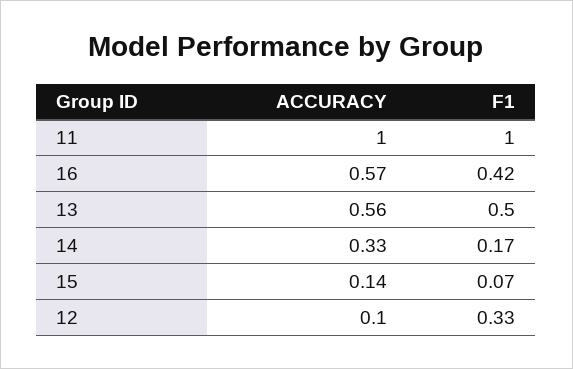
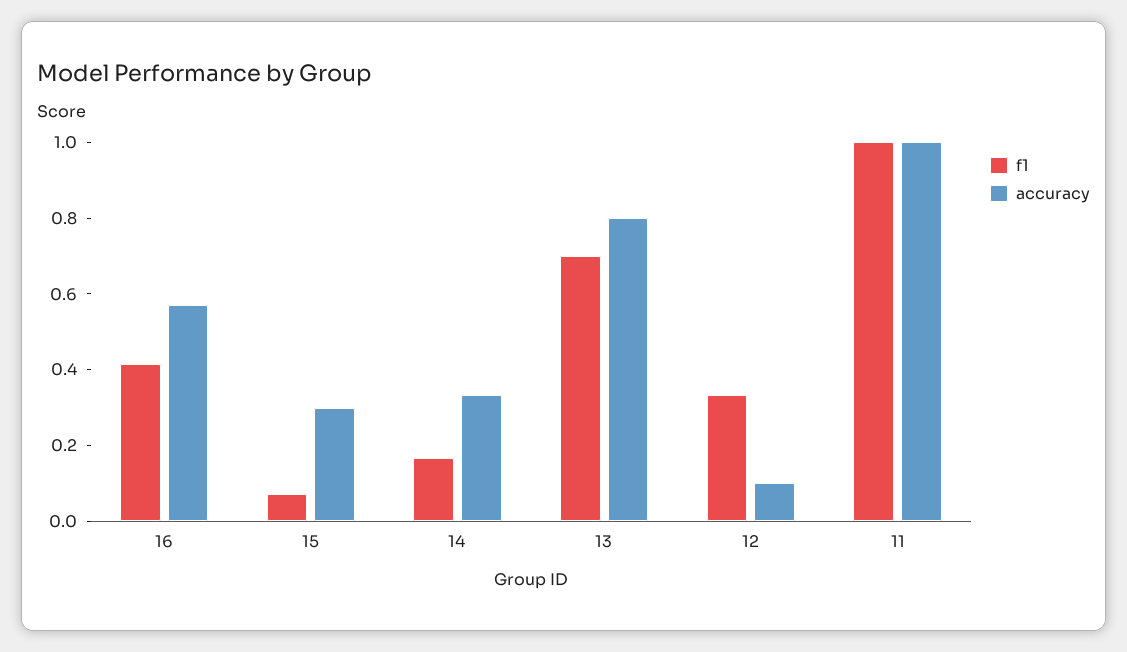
  {
    "ACCURACY": {
      "11": 1,
      "16": 0.57,
-     "13": 0.56,
+     "13": 0.8,
      "14": 0.33,
-     "15": 0.14,
+     "15": 0.3,
      "12": 0.1
    },
    "F1": {
      "11": 1,
      "16": 0.42,
-     "13": 0.5,
+     "13": 0.7,
      "14": 0.17,
      "15": 0.07,
      "12": 0.33
    }
  }

